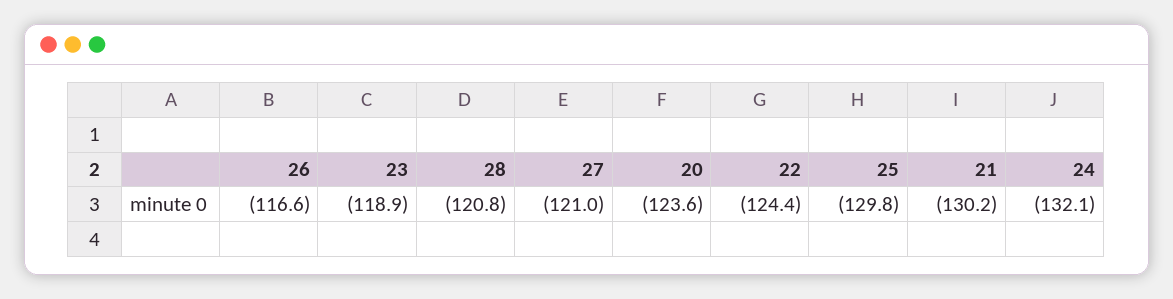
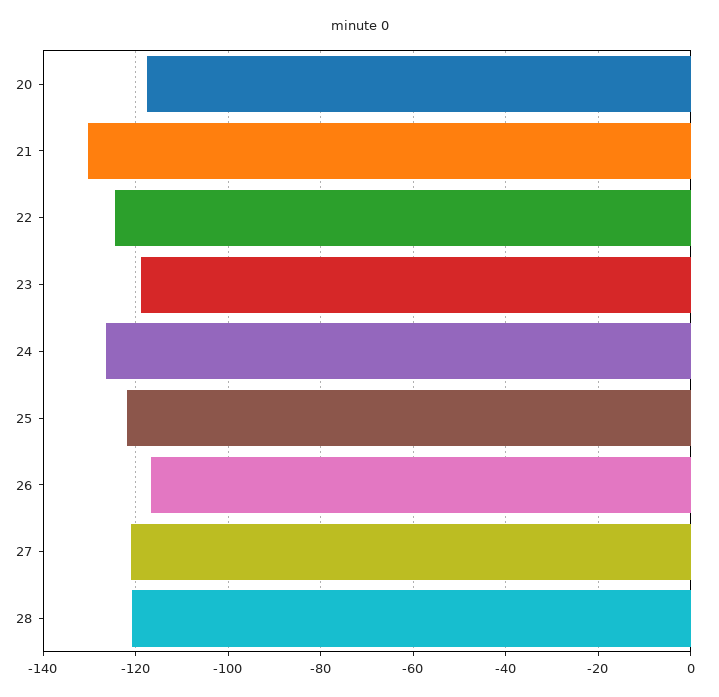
  {
    "26": -116.6,
    "23": -118.9,
    "28": -120.8,
    "27": -121,
-   "20": -123.6,
+   "20": -118,
    "22": -124.4,
-   "25": -129.8,
+   "25": -122,
    "21": -130.2,
-   "24": -132.1
+   "24": -126
  }

